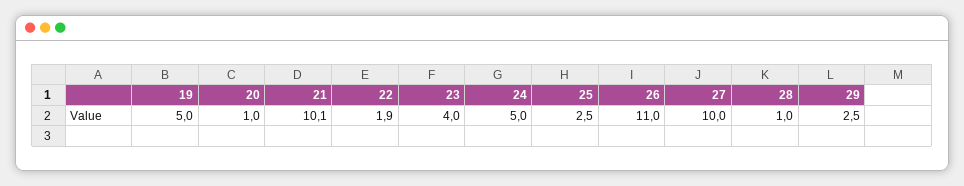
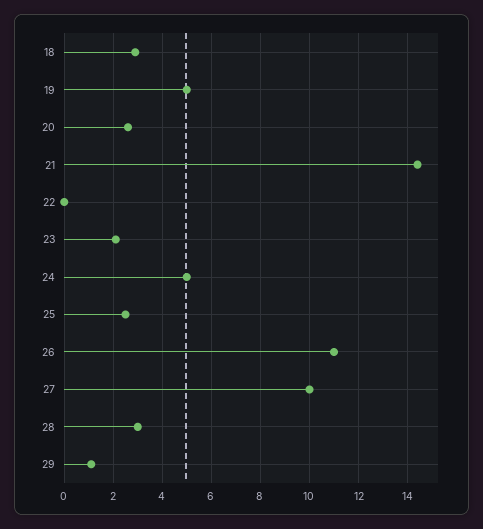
  {
    "19": 5,
-   "20": 1,
+   "20": 2.5,
-   "21": 10.1,
+   "21": 14.5,
-   "22": 1.9,
+   "22": 0,
-   "23": 4,
+   "23": 2,
    "24": 5,
    "25": 2.5,
    "26": 11,
    "27": 10,
-   "28": 1,
+   "28": 3,
-   "29": 2.5
+   "29": 1,
+   "18": 3
  }

